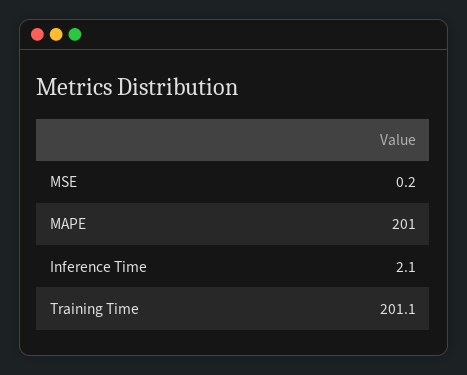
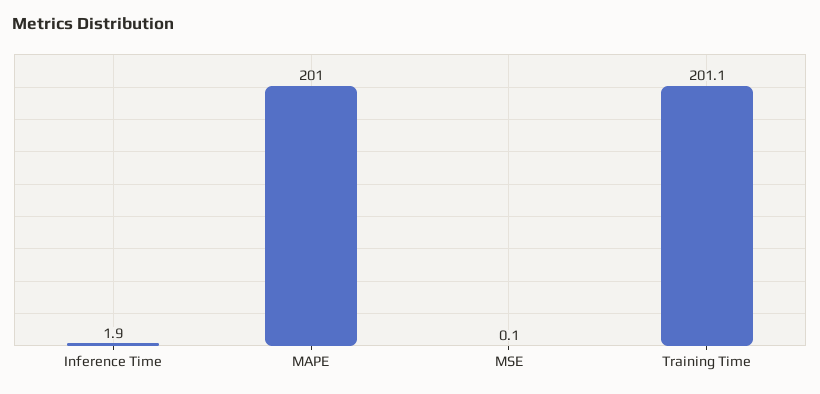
  {
-   "MSE": 0.2,
+   "MSE": 0.1,
    "MAPE": 201,
-   "Inference Time": 2.1,
+   "Inference Time": 1.9,
    "Training Time": 201.1
  }

